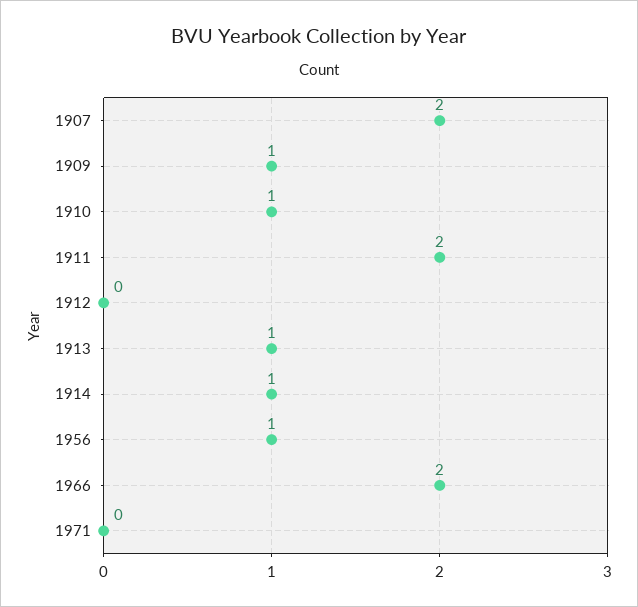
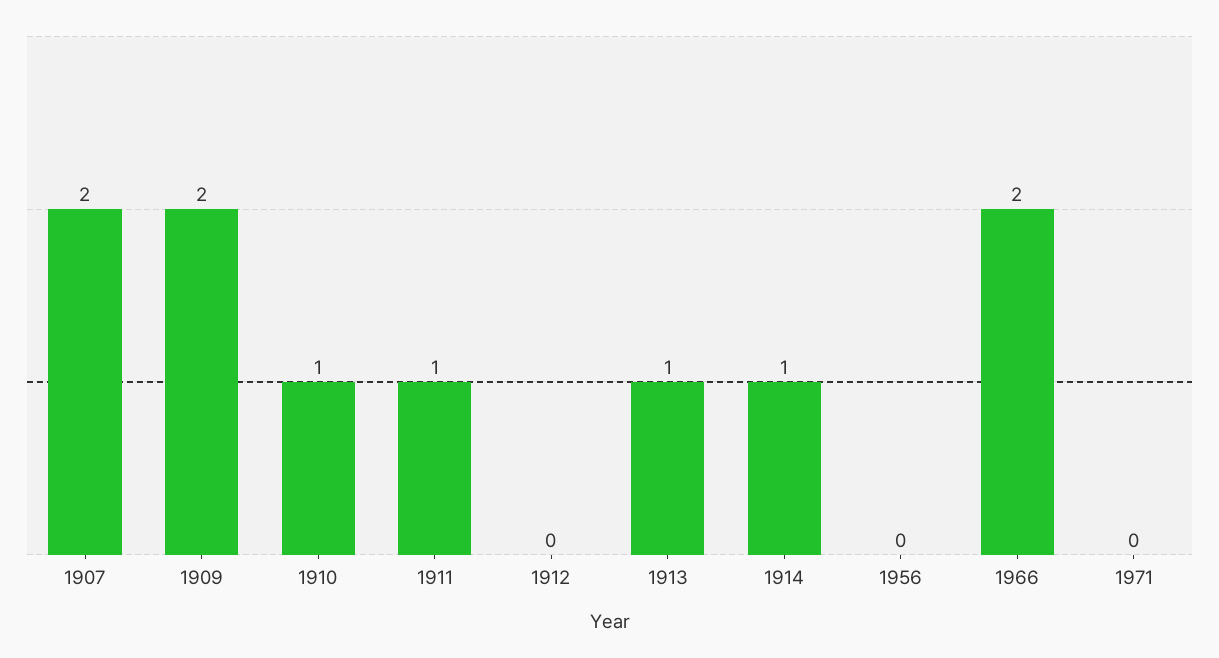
  {
    "1907": 2,
-   "1909": 1,
+   "1909": 2,
    "1910": 1,
-   "1911": 2,
+   "1911": 1,
    "1912": 0,
    "1913": 1,
    "1914": 1,
-   "1956": 1,
+   "1956": 0,
    "1966": 2,
    "1971": 0
  }

